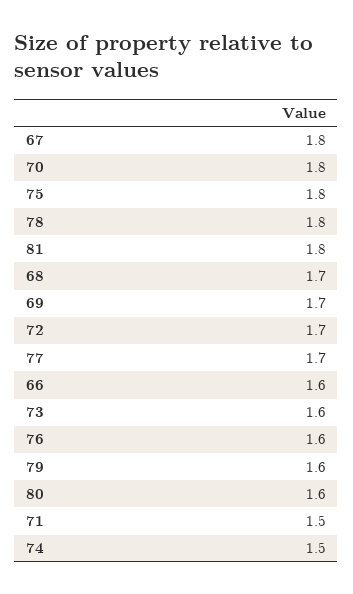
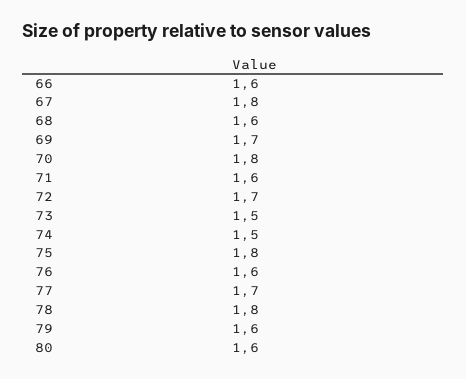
  {
    "67": 1.8,
    "70": 1.8,
    "75": 1.8,
    "78": 1.8,
-   "81": 1.8,
-   "68": 1.7,
+   "68": 1.6,
    "69": 1.7,
    "72": 1.7,
    "77": 1.7,
    "66": 1.6,
-   "73": 1.6,
+   "73": 1.5,
    "76": 1.6,
    "79": 1.6,
    "80": 1.6,
-   "71": 1.5,
+   "71": 1.6,
    "74": 1.5
  }

